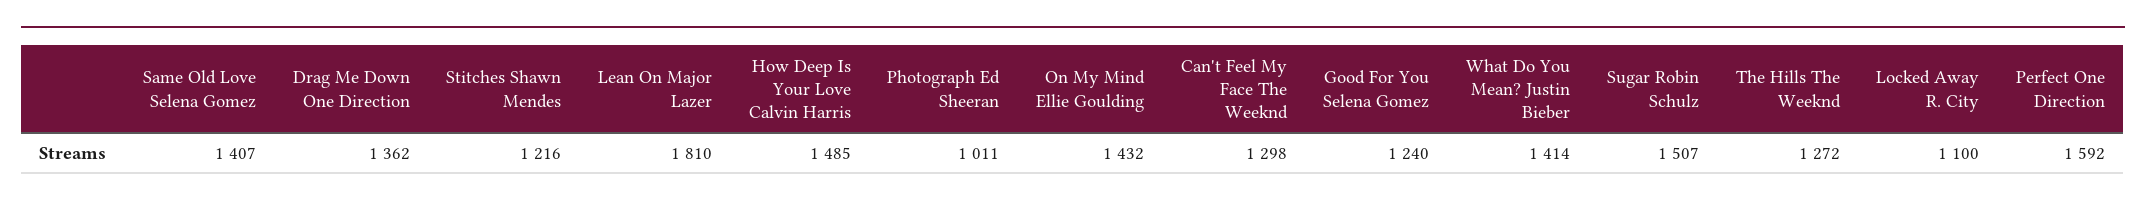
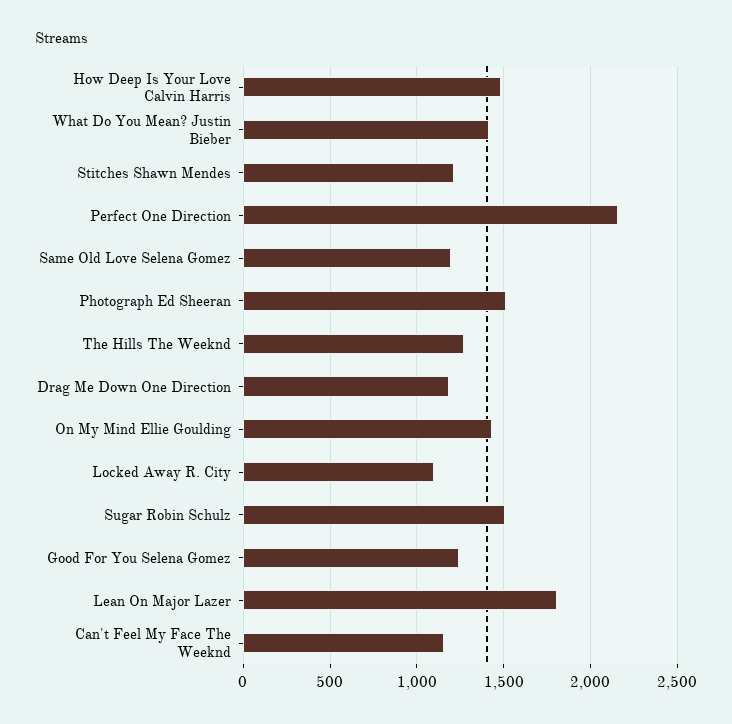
  {
-   "Same Old Love Selena Gomez": 1407,
+   "Same Old Love Selena Gomez": 1200,
-   "Drag Me Down One Direction": 1362,
+   "Drag Me Down One Direction": 1200,
    "Stitches Shawn Mendes": 1216,
    "Lean On Major Lazer": 1810,
    "How Deep Is Your Love Calvin Harris": 1485,
-   "Photograph Ed Sheeran": 1011,
+   "Photograph Ed Sheeran": 1500,
    "On My Mind Ellie Goulding": 1432,
-   "Can't Feel My Face The Weeknd": 1298,
+   "Can't Feel My Face The Weeknd": 1150,
    "Good For You Selena Gomez": 1240,
    "What Do You Mean? Justin Bieber": 1414,
    "Sugar Robin Schulz": 1507,
    "The Hills The Weeknd": 1272,
    "Locked Away R. City": 1100,
-   "Perfect One Direction": 1592
+   "Perfect One Direction": 2150
  }

